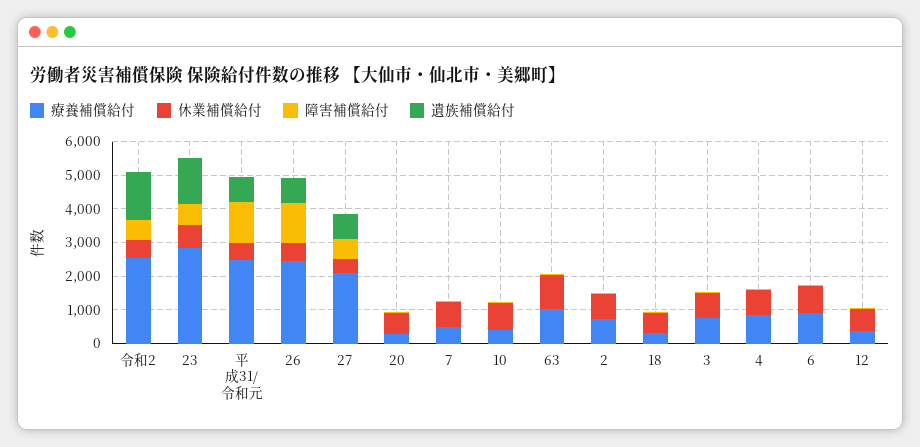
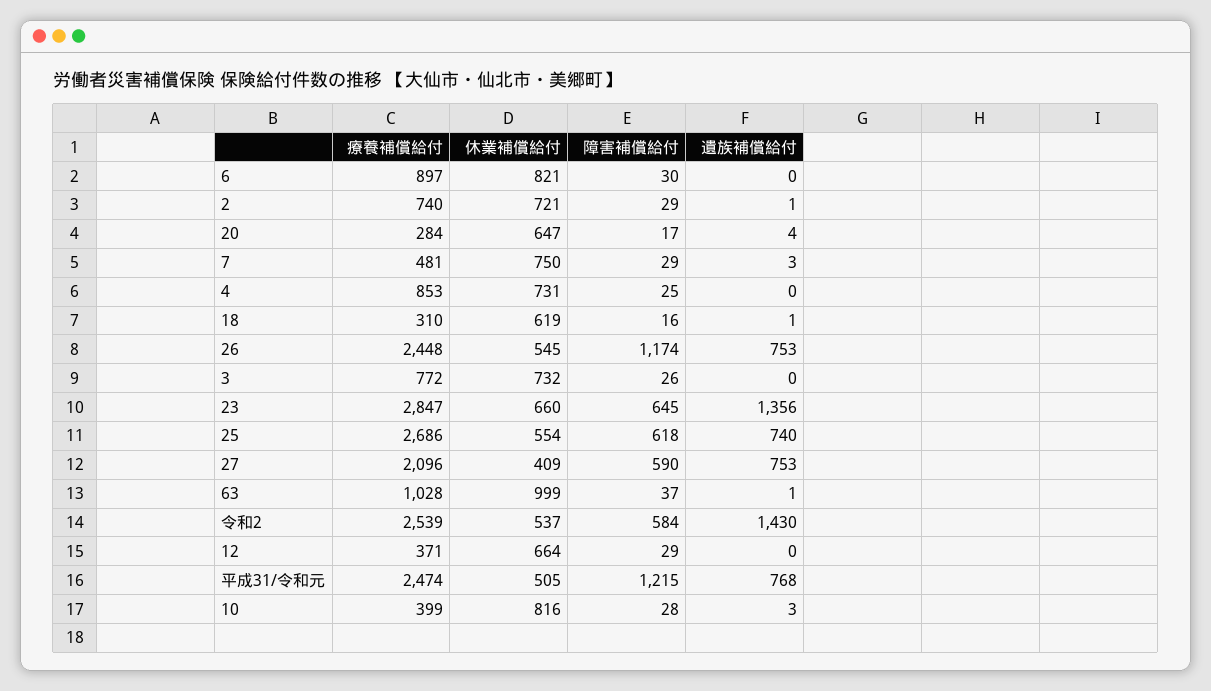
  {
    "療養補償給付": {
      "令和2": 2539,
      "23": 2847,
      "平成31/令和元": 2474,
      "26": 2448,
      "27": 2096,
      "20": 284,
      "7": 481,
      "10": 399,
      "63": 1028,
      "2": 740,
      "18": 310,
      "3": 772,
      "4": 853,
      "6": 897,
-     "12": 371
+     "12": 371,
+     "25": 2686
    },
    "休業補償給付": {
      "令和2": 537,
      "23": 660,
      "平成31/令和元": 505,
      "26": 545,
      "27": 409,
      "20": 647,
      "7": 750,
      "10": 816,
      "63": 999,
      "2": 721,
      "18": 619,
      "3": 732,
      "4": 731,
      "6": 821,
-     "12": 664
+     "12": 664,
+     "25": 554
    },
    "障害補償給付": {
      "令和2": 584,
      "23": 645,
      "平成31/令和元": 1215,
      "26": 1174,
      "27": 590,
      "20": 17,
      "7": 29,
      "10": 28,
      "63": 37,
      "2": 29,
      "18": 16,
      "3": 26,
      "4": 25,
      "6": 30,
-     "12": 29
+     "12": 29,
+     "25": 618
    },
    "遺族補償給付": {
      "令和2": 1430,
      "23": 1356,
      "平成31/令和元": 768,
      "26": 753,
      "27": 753,
      "20": 4,
      "7": 3,
      "10": 3,
      "63": 1,
      "2": 1,
      "18": 1,
      "3": 0,
      "4": 0,
      "6": 0,
-     "12": 0
+     "12": 0,
+     "25": 740
    }
  }

